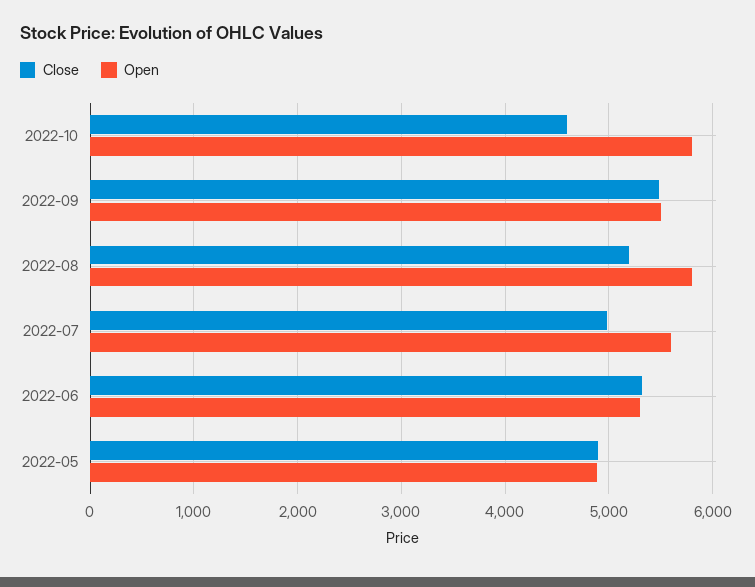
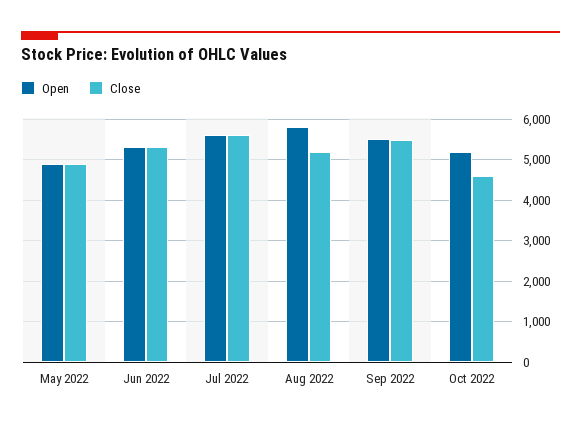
  {
    "Close": {
      "2022-10": 4600,
      "2022-09": 5500,
      "2022-08": 5200,
-     "2022-07": 5000,
+     "2022-07": 5600,
      "2022-06": 5300,
      "2022-05": 4900
    },
    "Open": {
-     "2022-10": 5800,
+     "2022-10": 5200,
      "2022-09": 5500,
      "2022-08": 5800,
      "2022-07": 5600,
      "2022-06": 5300,
      "2022-05": 4900
    }
  }

